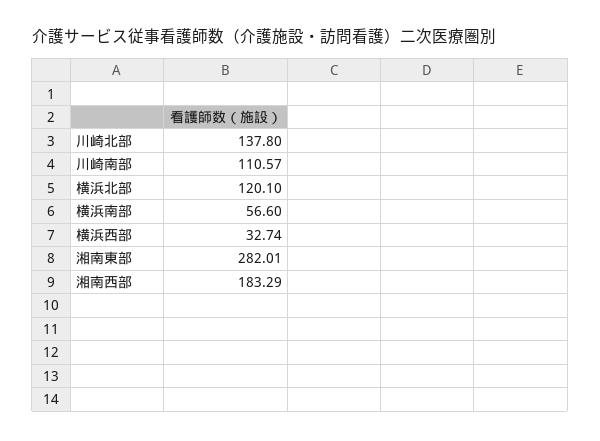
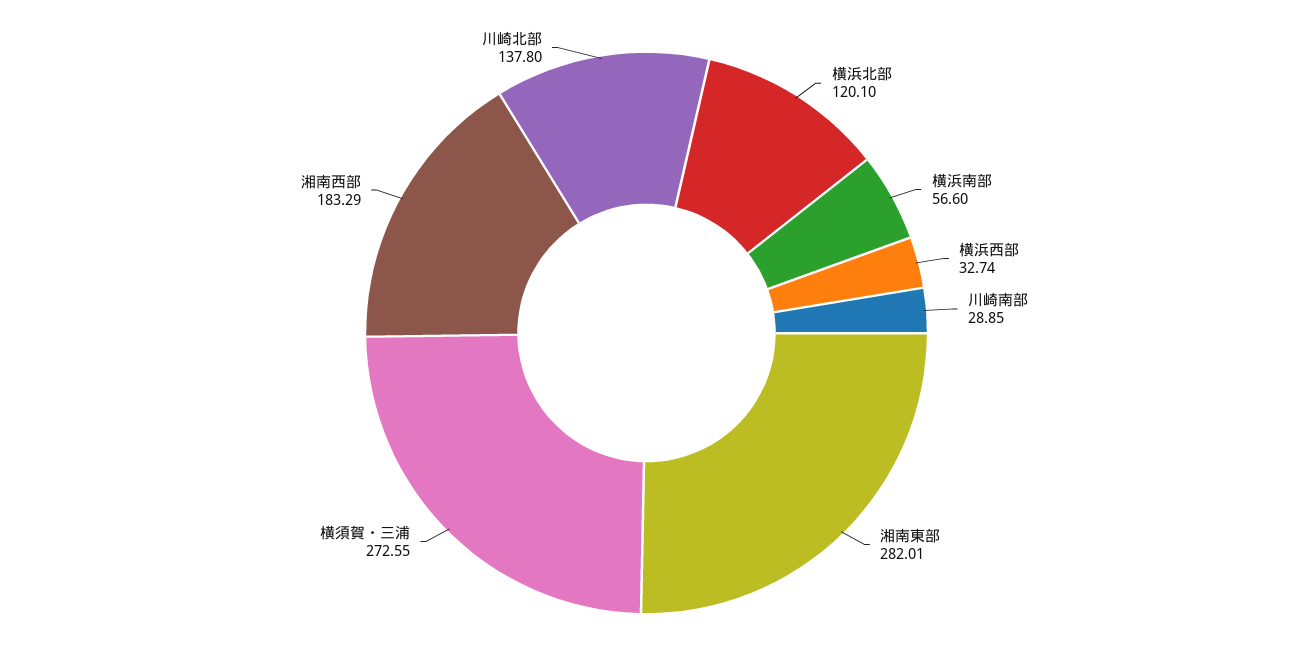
  {
    "川崎北部": 137.8,
-   "川崎南部": 110.57,
+   "川崎南部": 28.85,
    "横浜北部": 120.1,
    "横浜南部": 56.6,
    "横浜西部": 32.74,
    "湘南東部": 282.01,
-   "湘南西部": 183.29
+   "湘南西部": 183.29,
+   "横須賀・三浦": 272.55
  }

